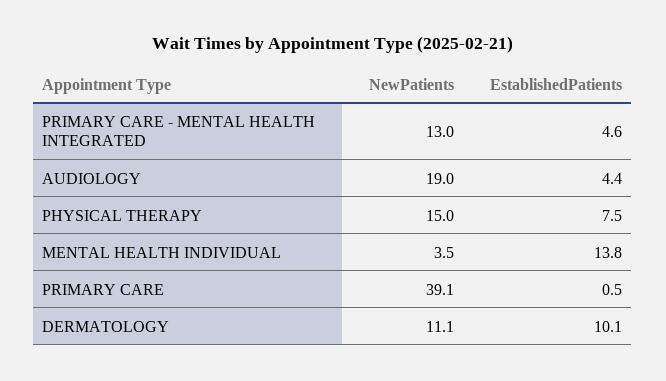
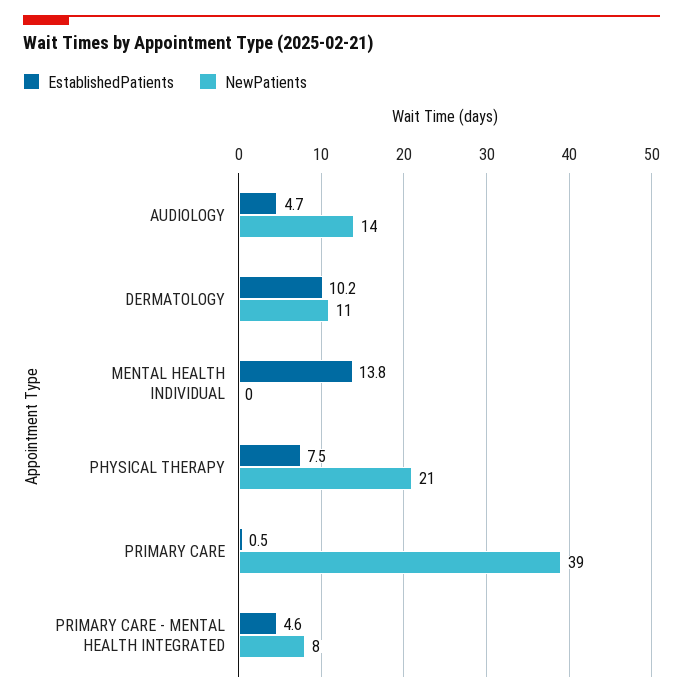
  {
    "NewPatients": {
-     "PRIMARY CARE - MENTAL HEALTH INTEGRATED": 13,
+     "PRIMARY CARE - MENTAL HEALTH INTEGRATED": 8,
-     "AUDIOLOGY": 19,
+     "AUDIOLOGY": 14,
-     "PHYSICAL THERAPY": 15,
+     "PHYSICAL THERAPY": 21,
-     "MENTAL HEALTH INDIVIDUAL": 3.5,
+     "MENTAL HEALTH INDIVIDUAL": 0,
      "PRIMARY CARE": 39.1,
      "DERMATOLOGY": 11.1
    },
    "EstablishedPatients": {
      "PRIMARY CARE - MENTAL HEALTH INTEGRATED": 4.6,
-     "AUDIOLOGY": 4.4,
+     "AUDIOLOGY": 4.7,
      "PHYSICAL THERAPY": 7.5,
      "MENTAL HEALTH INDIVIDUAL": 13.8,
      "PRIMARY CARE": 0.5,
-     "DERMATOLOGY": 10.1
+     "DERMATOLOGY": 10.2
    }
  }

